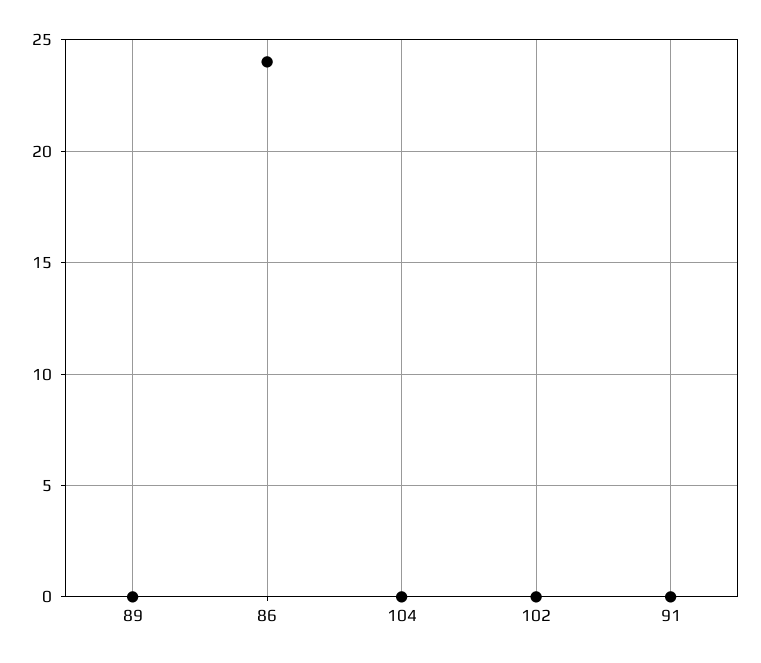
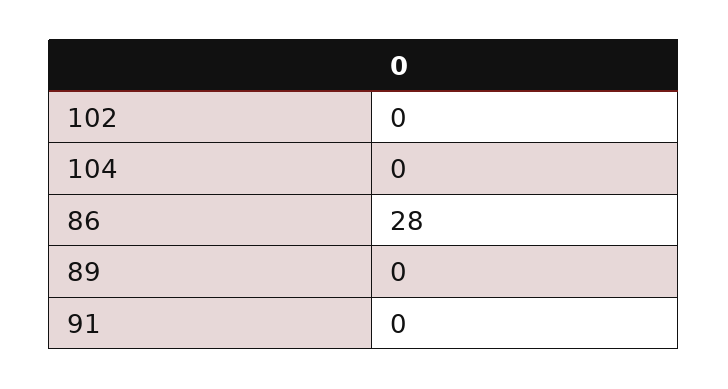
  {
    "89": 0,
-   "86": 24,
+   "86": 28,
    "104": 0,
    "102": 0,
    "91": 0
  }

